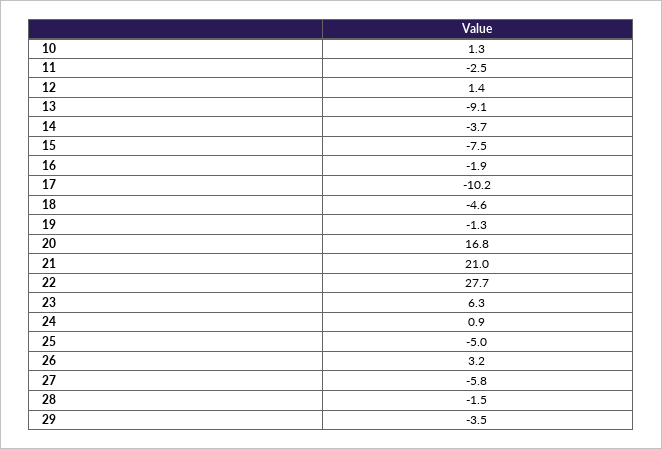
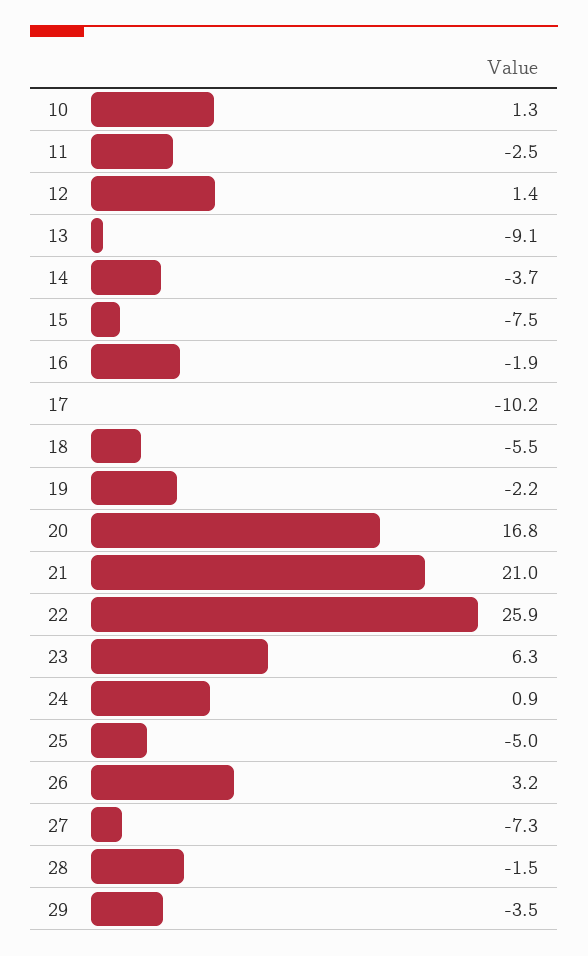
  {
    "10": 1.3,
    "11": -2.5,
    "12": 1.4,
    "13": -9.1,
    "14": -3.7,
    "15": -7.5,
    "16": -1.9,
    "17": -10.2,
-   "18": -4.6,
+   "18": -5.5,
-   "19": -1.3,
+   "19": -2.2,
    "20": 16.8,
    "21": 21,
-   "22": 27.7,
+   "22": 25.9,
    "23": 6.3,
    "24": 0.9,
    "25": -5,
    "26": 3.2,
-   "27": -5.8,
+   "27": -7.3,
    "28": -1.5,
    "29": -3.5
  }

